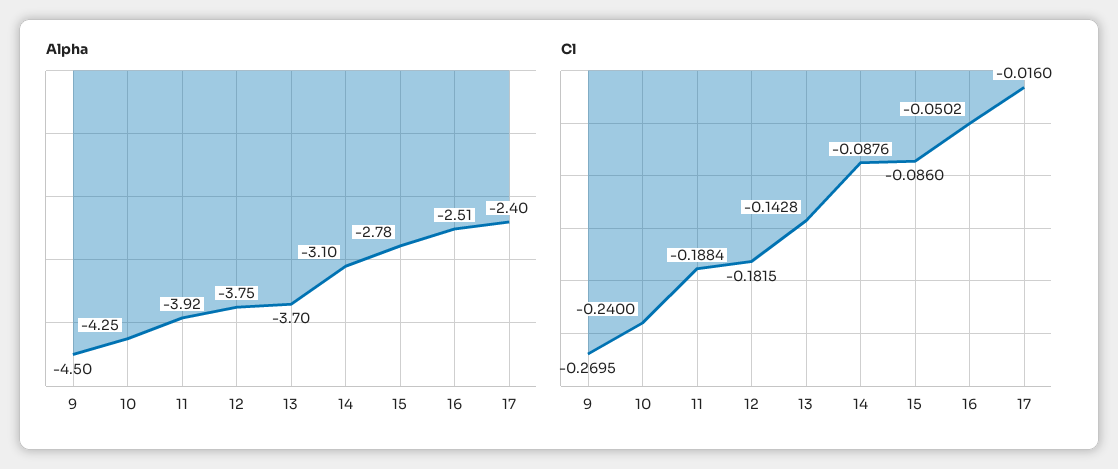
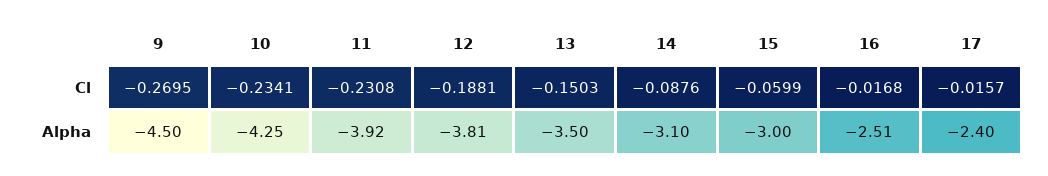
  {
    "Alpha": {
      "9": -4.5,
      "10": -4.25,
      "11": -3.92,
-     "12": -3.75,
+     "12": -3.81,
-     "13": -3.7,
+     "13": -3.5,
      "14": -3.1,
-     "15": -2.78,
+     "15": -3,
      "16": -2.51,
      "17": -2.4
    },
    "Cl": {
      "9": -0.2695,
-     "10": -0.24,
+     "10": -0.2341,
-     "11": -0.1884,
+     "11": -0.2308,
-     "12": -0.1815,
+     "12": -0.1881,
-     "13": -0.1428,
+     "13": -0.1503,
      "14": -0.0876,
-     "15": -0.086,
+     "15": -0.0599,
-     "16": -0.0502,
+     "16": -0.0168,
-     "17": -0.016
+     "17": -0.0157
    }
  }

